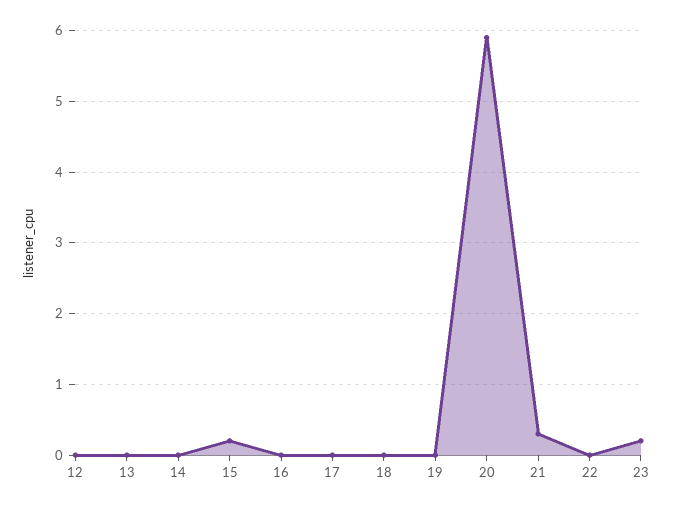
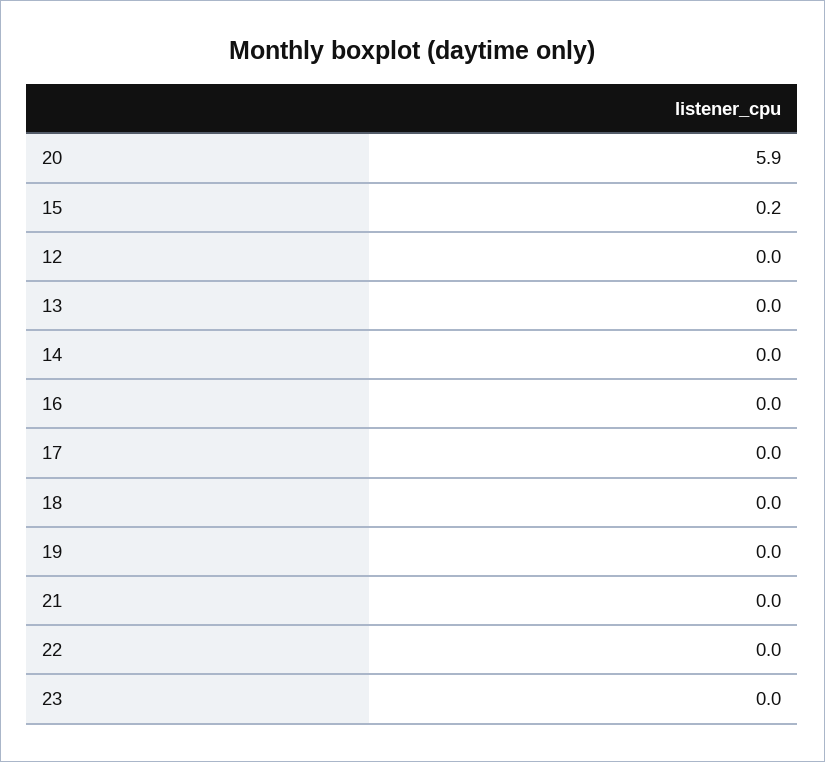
  {
    "12": 0,
    "13": 0,
    "14": 0,
    "15": 0.2,
    "16": 0,
    "17": 0,
    "18": 0,
    "19": 0,
    "20": 5.9,
-   "21": 0.3,
+   "21": 0,
    "22": 0,
-   "23": 0.2
+   "23": 0
  }

